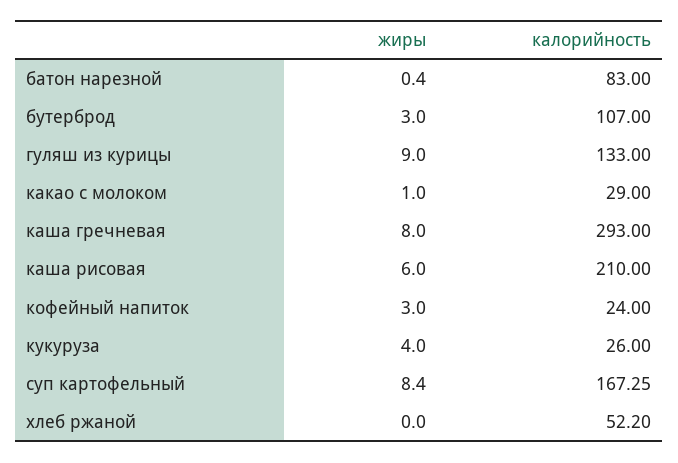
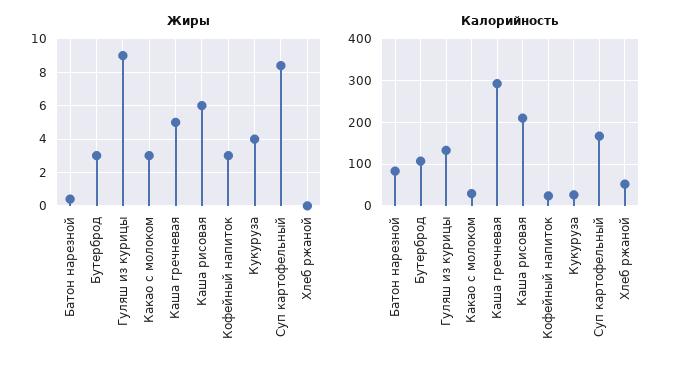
  {
    "жиры": {
      "батон нарезной": 0.4,
      "бутерброд": 3,
      "гуляш из курицы": 9,
-     "какао с молоком": 1,
+     "какао с молоком": 3,
-     "каша гречневая": 8,
+     "каша гречневая": 5,
      "каша рисовая": 6,
      "кофейный напиток": 3,
      "кукуруза": 4,
      "суп картофельный": 8.4,
      "хлеб ржаной": 0
    },
    "калорийность": {
      "батон нарезной": 83,
      "бутерброд": 107,
      "гуляш из курицы": 133,
      "какао с молоком": 29,
      "каша гречневая": 293,
      "каша рисовая": 210,
      "кофейный напиток": 24,
      "кукуруза": 26,
      "суп картофельный": 167.25,
      "хлеб ржаной": 52.2
    }
  }

